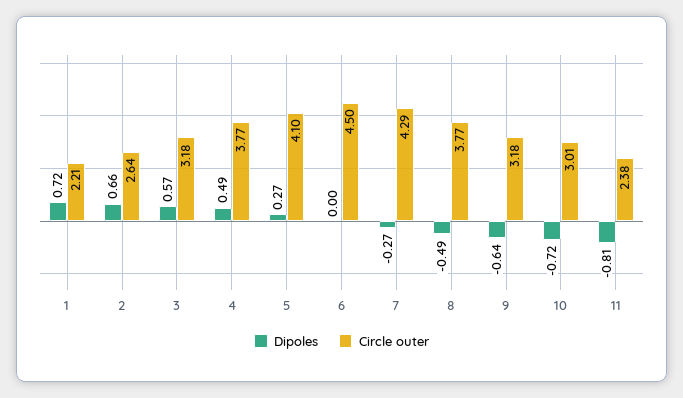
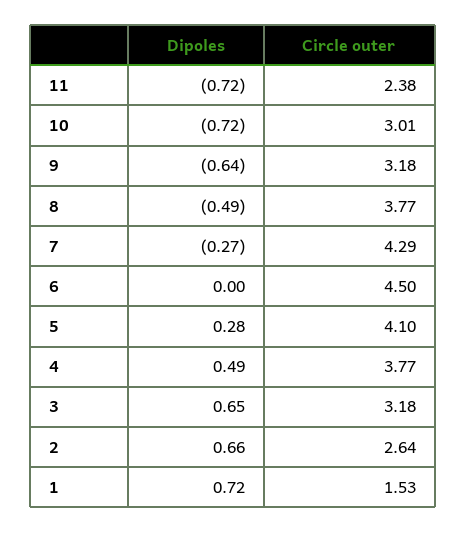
  {
    "Dipoles": {
      "1": 0.72,
      "2": 0.66,
-     "3": 0.57,
+     "3": 0.65,
      "4": 0.49,
-     "5": 0.27,
+     "5": 0.28,
      "6": 0,
      "7": -0.27,
      "8": -0.49,
      "9": -0.64,
      "10": -0.72,
-     "11": -0.81
+     "11": -0.72
    },
    "Circle outer": {
-     "1": 2.21,
+     "1": 1.53,
      "2": 2.64,
      "3": 3.18,
      "4": 3.77,
      "5": 4.1,
      "6": 4.5,
      "7": 4.29,
      "8": 3.77,
      "9": 3.18,
      "10": 3.01,
      "11": 2.38
    }
  }

